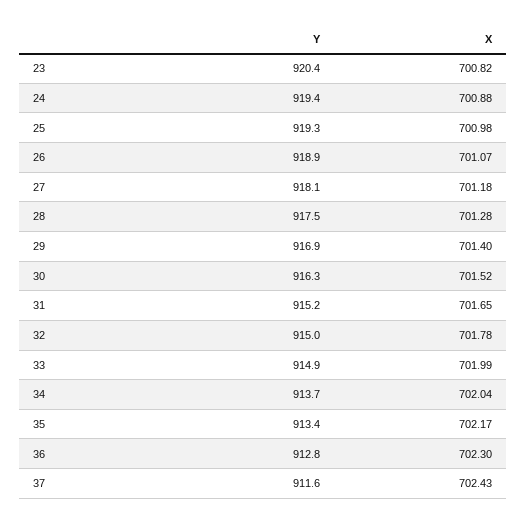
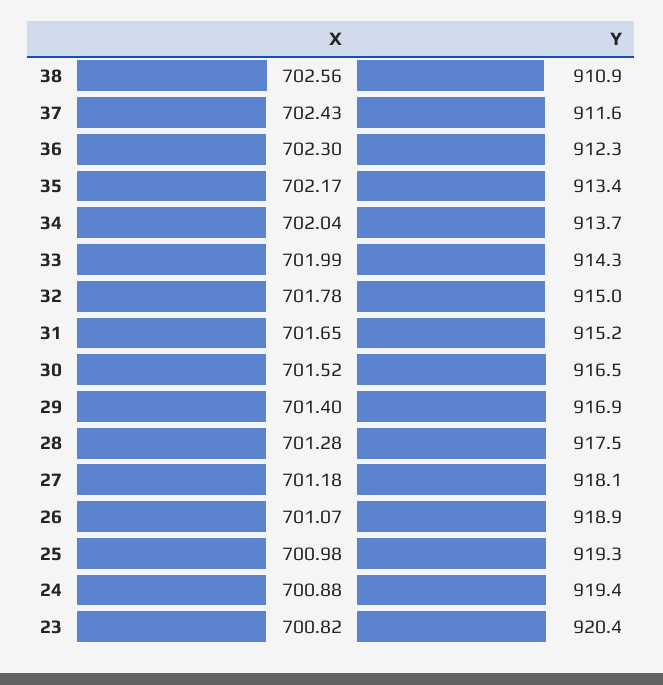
  {
    "Y": {
      "23": 920.4,
      "24": 919.4,
      "25": 919.3,
      "26": 918.9,
      "27": 918.1,
      "28": 917.5,
      "29": 916.9,
-     "30": 916.3,
+     "30": 916.5,
      "31": 915.2,
      "32": 915,
-     "33": 914.9,
+     "33": 914.3,
      "34": 913.7,
      "35": 913.4,
-     "36": 912.8,
+     "36": 912.3,
-     "37": 911.6
+     "37": 911.6,
+     "38": 910.9
    },
    "X": {
      "23": 700.82,
      "24": 700.88,
      "25": 700.98,
      "26": 701.07,
      "27": 701.18,
      "28": 701.28,
      "29": 701.4,
      "30": 701.52,
      "31": 701.65,
      "32": 701.78,
      "33": 701.99,
      "34": 702.04,
      "35": 702.17,
      "36": 702.3,
-     "37": 702.43
+     "37": 702.43,
+     "38": 702.56
    }
  }

